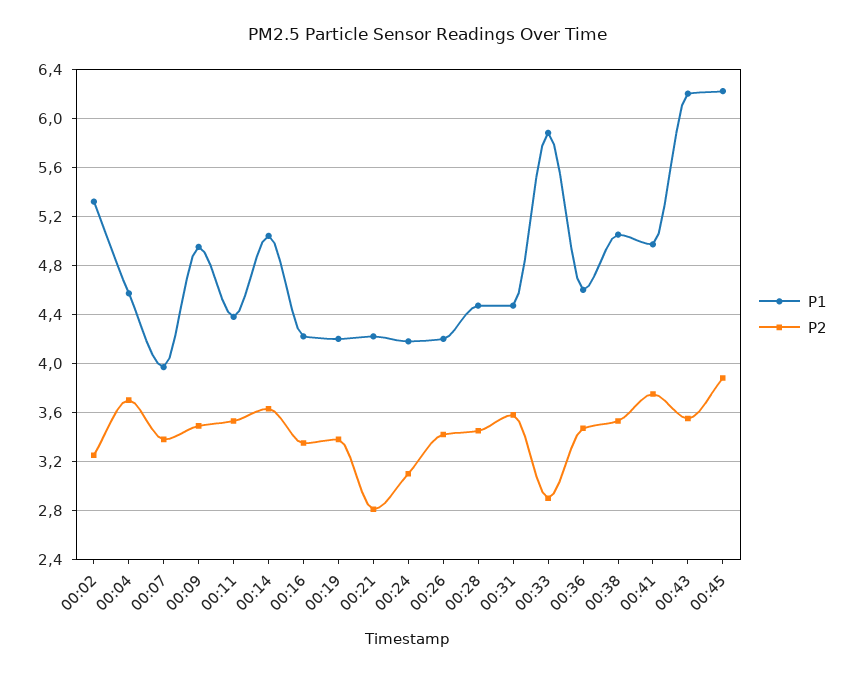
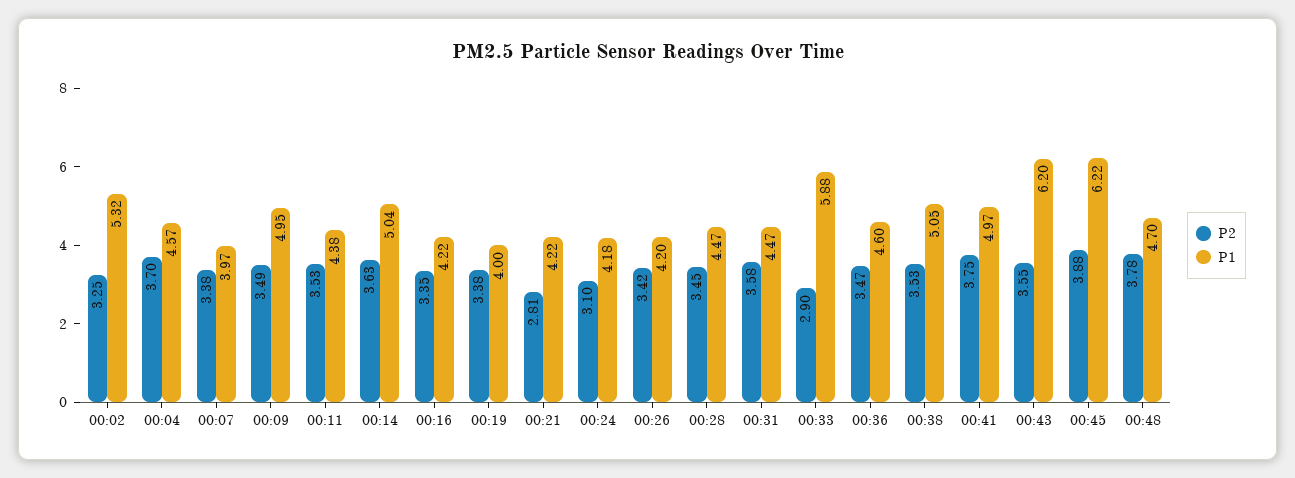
  {
    "P1": {
      "00:02": 5.32,
      "00:04": 4.57,
      "00:07": 3.97,
      "00:09": 4.95,
      "00:11": 4.38,
      "00:14": 5.04,
      "00:16": 4.22,
-     "00:19": 4.2,
+     "00:19": 4,
      "00:21": 4.22,
      "00:24": 4.18,
      "00:26": 4.2,
      "00:28": 4.47,
      "00:31": 4.47,
      "00:33": 5.88,
      "00:36": 4.6,
      "00:38": 5.05,
      "00:41": 4.97,
      "00:43": 6.2,
-     "00:45": 6.22
+     "00:45": 6.22,
+     "00:48": 4.7
    },
    "P2": {
      "00:02": 3.25,
      "00:04": 3.7,
      "00:07": 3.38,
      "00:09": 3.49,
      "00:11": 3.53,
      "00:14": 3.63,
      "00:16": 3.35,
      "00:19": 3.38,
      "00:21": 2.81,
      "00:24": 3.1,
      "00:26": 3.42,
      "00:28": 3.45,
      "00:31": 3.58,
      "00:33": 2.9,
      "00:36": 3.47,
      "00:38": 3.53,
      "00:41": 3.75,
      "00:43": 3.55,
-     "00:45": 3.88
+     "00:45": 3.88,
+     "00:48": 3.78
    }
  }

